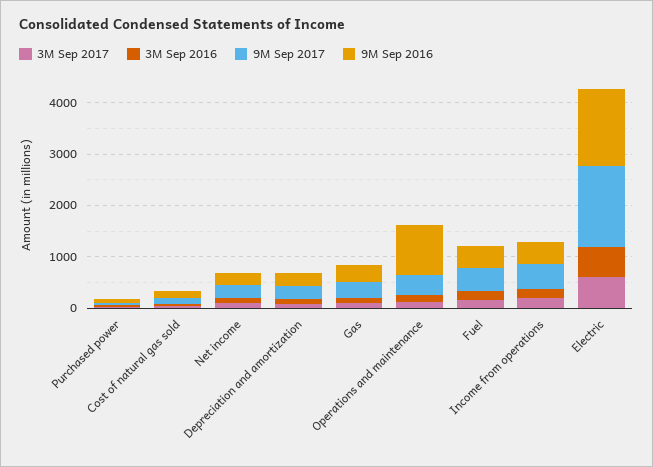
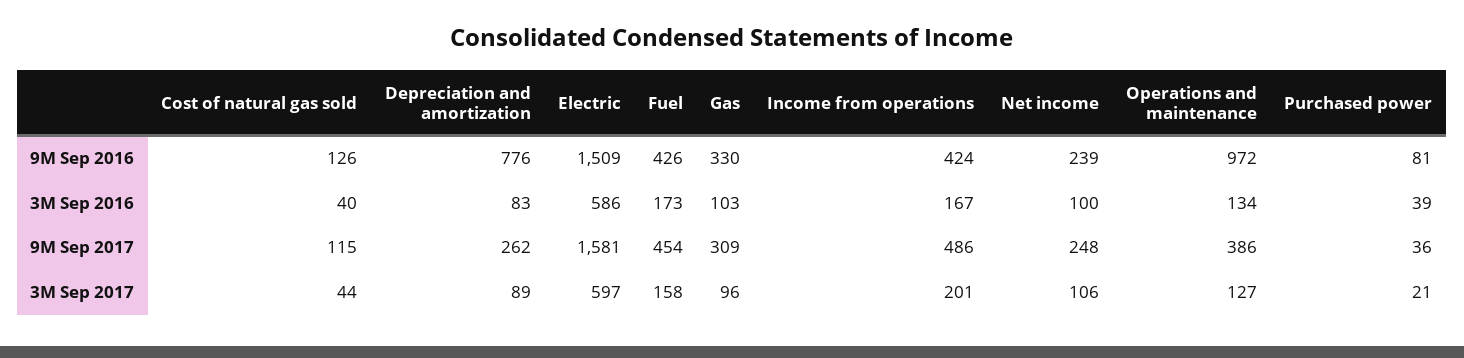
  {
    "3M Sep 2017": {
      "Purchased power": 21,
      "Cost of natural gas sold": 44,
      "Net income": 106,
      "Depreciation and amortization": 89,
      "Gas": 96,
      "Operations and maintenance": 127,
      "Fuel": 158,
      "Income from operations": 201,
      "Electric": 597
    },
    "3M Sep 2016": {
      "Purchased power": 39,
      "Cost of natural gas sold": 40,
      "Net income": 100,
      "Depreciation and amortization": 83,
      "Gas": 103,
      "Operations and maintenance": 134,
      "Fuel": 173,
      "Income from operations": 167,
      "Electric": 586
    },
    "9M Sep 2017": {
      "Purchased power": 36,
      "Cost of natural gas sold": 115,
      "Net income": 248,
      "Depreciation and amortization": 262,
      "Gas": 309,
      "Operations and maintenance": 386,
      "Fuel": 454,
      "Income from operations": 486,
      "Electric": 1581
    },
    "9M Sep 2016": {
      "Purchased power": 81,
      "Cost of natural gas sold": 126,
      "Net income": 239,
-     "Depreciation and amortization": 200,
+     "Depreciation and amortization": 776,
      "Gas": 330,
      "Operations and maintenance": 972,
      "Fuel": 426,
      "Income from operations": 424,
      "Electric": 1509
    }
  }

